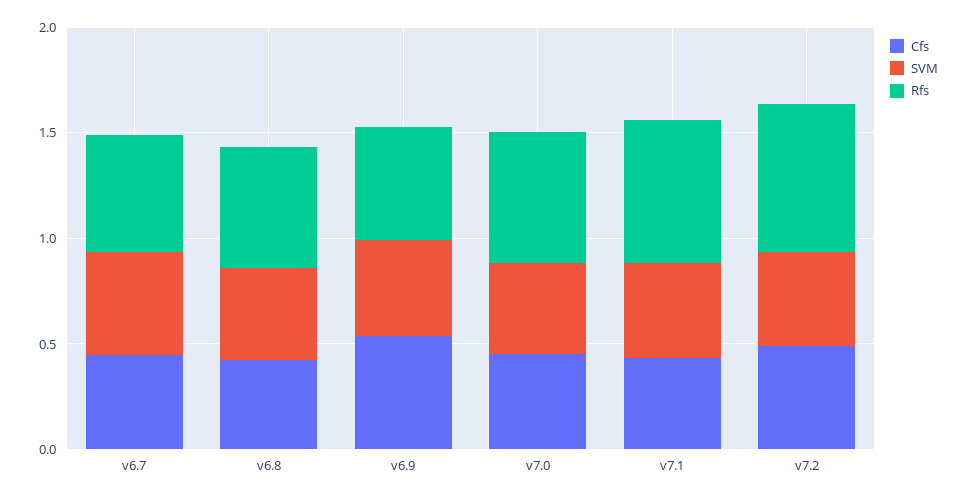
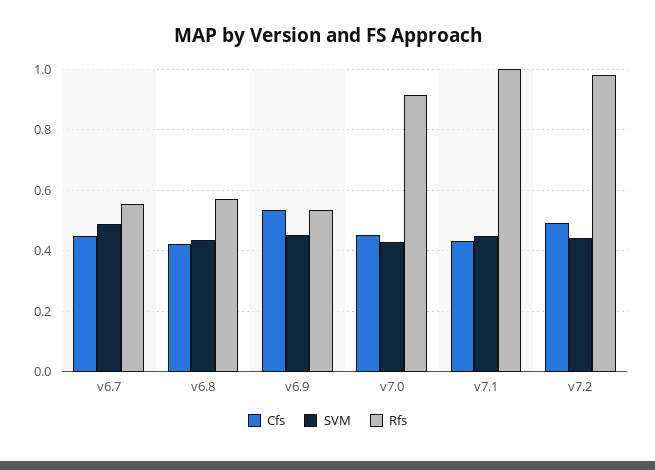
  {
    "Cfs": {
      "v6.7": 0.44,
      "v6.8": 0.42,
      "v6.9": 0.54,
      "v7.0": 0.46,
      "v7.1": 0.44,
      "v7.2": 0.5
    },
    "SVM": {
      "v6.7": 0.48,
      "v6.8": 0.44,
      "v6.9": 0.46,
      "v7.0": 0.44,
      "v7.1": 0.44,
      "v7.2": 0.44
    },
    "Rfs": {
      "v6.7": 0.56,
      "v6.8": 0.58,
      "v6.9": 0.54,
-     "v7.0": 0.6,
+     "v7.0": 0.92,
-     "v7.1": 0.7,
+     "v7.1": 1,
-     "v7.2": 0.7
+     "v7.2": 0.98
    }
  }

